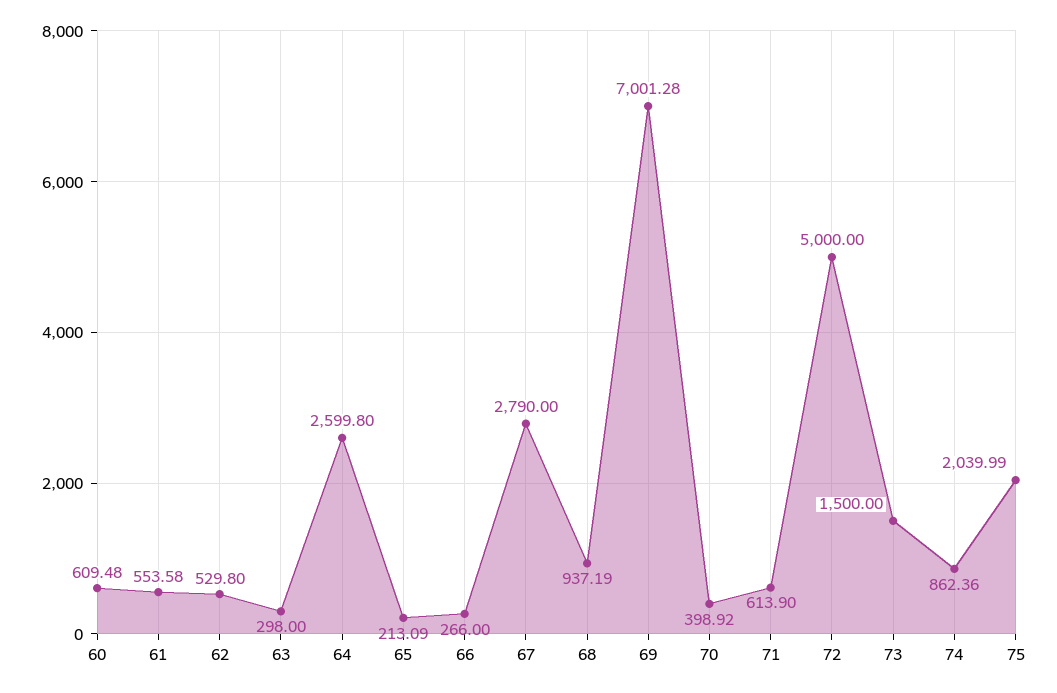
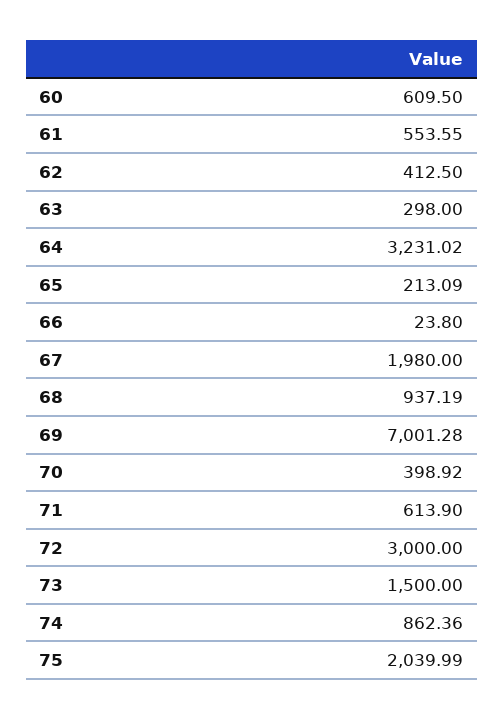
  {
-   "60": 609.48,
+   "60": 609.5,
-   "61": 553.58,
+   "61": 553.55,
-   "62": 529.8,
+   "62": 412.5,
    "63": 298,
-   "64": 2599.8,
+   "64": 3231.02,
    "65": 213.09,
-   "66": 266,
+   "66": 23.8,
-   "67": 2790,
+   "67": 1980,
    "68": 937.19,
    "69": 7001.28,
    "70": 398.92,
    "71": 613.9,
-   "72": 5000,
+   "72": 3000,
    "73": 1500,
    "74": 862.36,
    "75": 2039.99
  }

